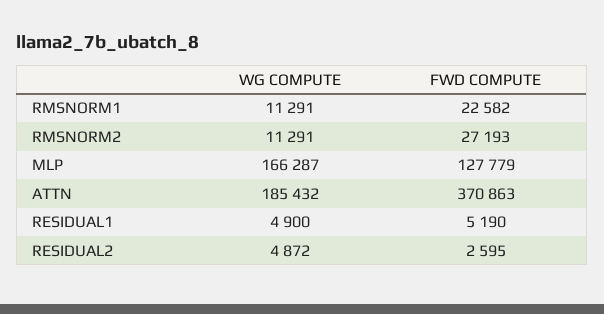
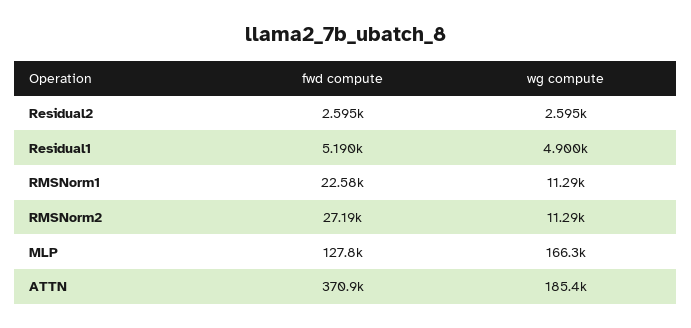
  {
    "WG COMPUTE": {
      "RMSNORM1": 11291,
      "RMSNORM2": 11291,
      "MLP": 166287,
      "ATTN": 185432,
      "RESIDUAL1": 4900,
-     "RESIDUAL2": 4872
+     "RESIDUAL2": 2595
    },
    "FWD COMPUTE": {
      "RMSNORM1": 22582,
      "RMSNORM2": 27193,
      "MLP": 127779,
      "ATTN": 370863,
      "RESIDUAL1": 5190,
      "RESIDUAL2": 2595
    }
  }

